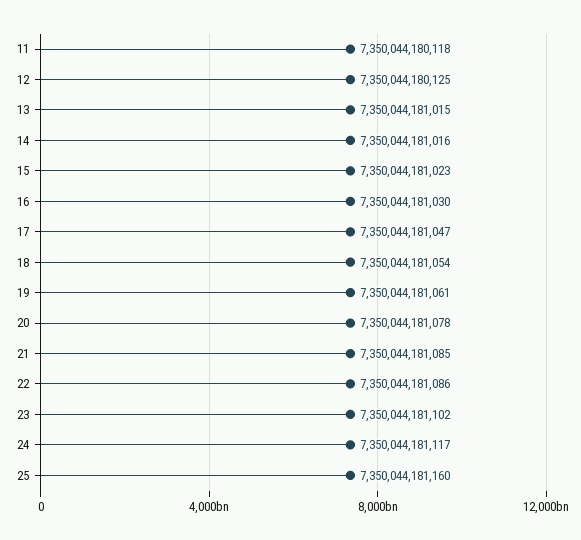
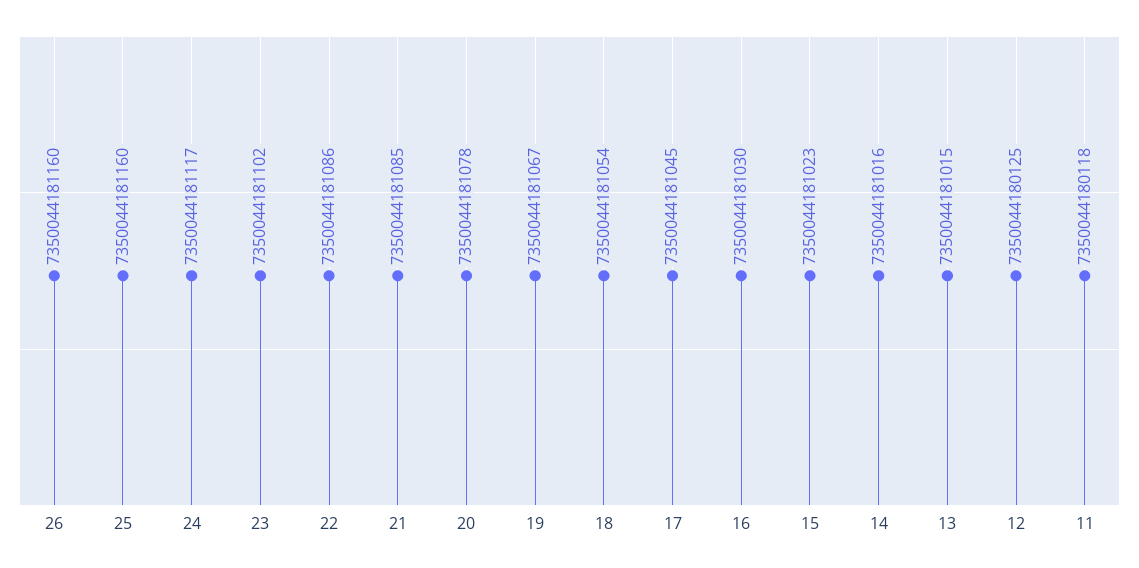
  {
    "11": 7350044180118,
    "12": 7350044180125,
    "13": 7350044181015,
    "14": 7350044181016,
    "15": 7350044181023,
    "16": 7350044181030,
-   "17": 7350044181047,
+   "17": 7350044181045,
    "18": 7350044181054,
-   "19": 7350044181061,
+   "19": 7350044181067,
    "20": 7350044181078,
    "21": 7350044181085,
    "22": 7350044181086,
    "23": 7350044181102,
    "24": 7350044181117,
-   "25": 7350044181160
+   "25": 7350044181160,
+   "26": 7350044181160
  }

